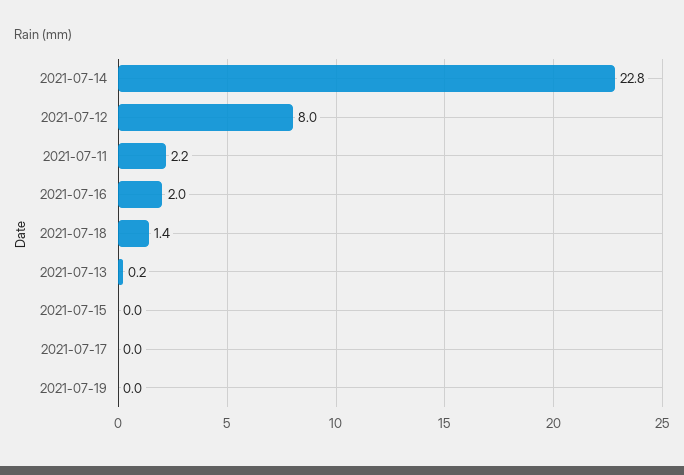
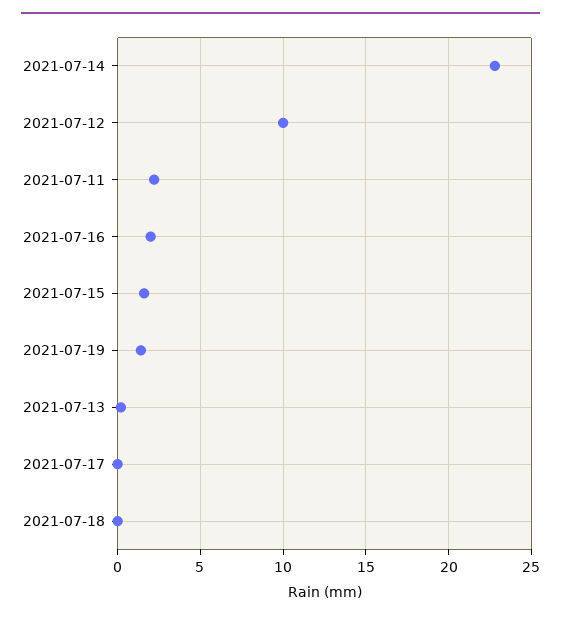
  {
    "2021-07-14": 22.8,
-   "2021-07-12": 8,
+   "2021-07-12": 10,
    "2021-07-11": 2.2,
    "2021-07-16": 2,
-   "2021-07-18": 1.4,
+   "2021-07-18": 0,
    "2021-07-13": 0.2,
-   "2021-07-15": 0,
+   "2021-07-15": 1.5,
    "2021-07-17": 0,
-   "2021-07-19": 0
+   "2021-07-19": 1.5
  }

